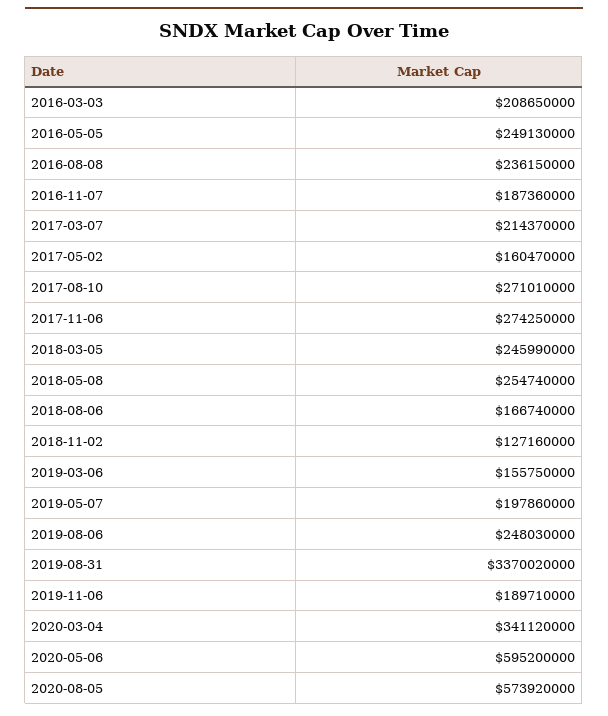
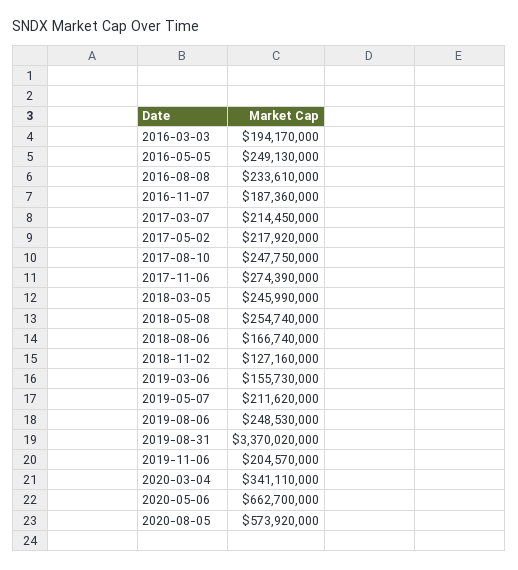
  {
-   "2016-03-03": 208650000,
+   "2016-03-03": 194170000,
    "2016-05-05": 249130000,
-   "2016-08-08": 236150000,
+   "2016-08-08": 233610000,
    "2016-11-07": 187360000,
-   "2017-03-07": 214370000,
+   "2017-03-07": 214450000,
-   "2017-05-02": 160470000,
+   "2017-05-02": 217920000,
-   "2017-08-10": 271010000,
+   "2017-08-10": 247750000,
-   "2017-11-06": 274250000,
+   "2017-11-06": 274390000,
    "2018-03-05": 245990000,
    "2018-05-08": 254740000,
    "2018-08-06": 166740000,
    "2018-11-02": 127160000,
-   "2019-03-06": 155750000,
+   "2019-03-06": 155730000,
-   "2019-05-07": 197860000,
+   "2019-05-07": 211620000,
-   "2019-08-06": 248030000,
+   "2019-08-06": 248530000,
    "2019-08-31": 3370020000,
-   "2019-11-06": 189710000,
+   "2019-11-06": 204570000,
-   "2020-03-04": 341120000,
+   "2020-03-04": 341110000,
-   "2020-05-06": 595200000,
+   "2020-05-06": 662700000,
    "2020-08-05": 573920000
  }

